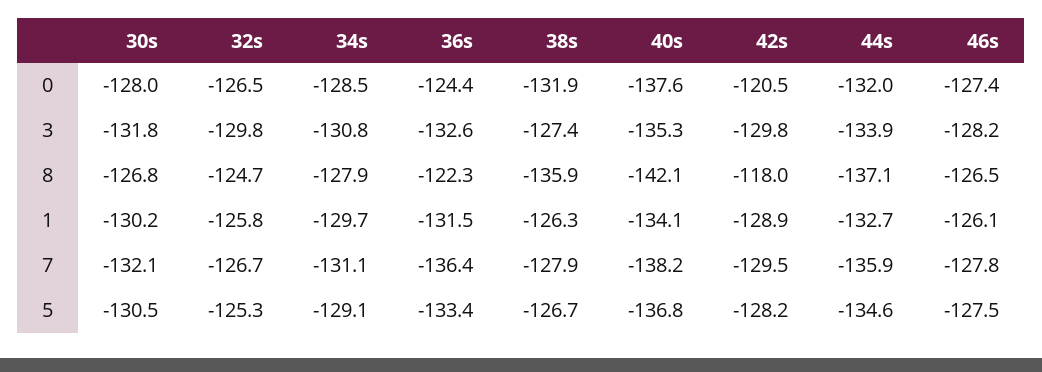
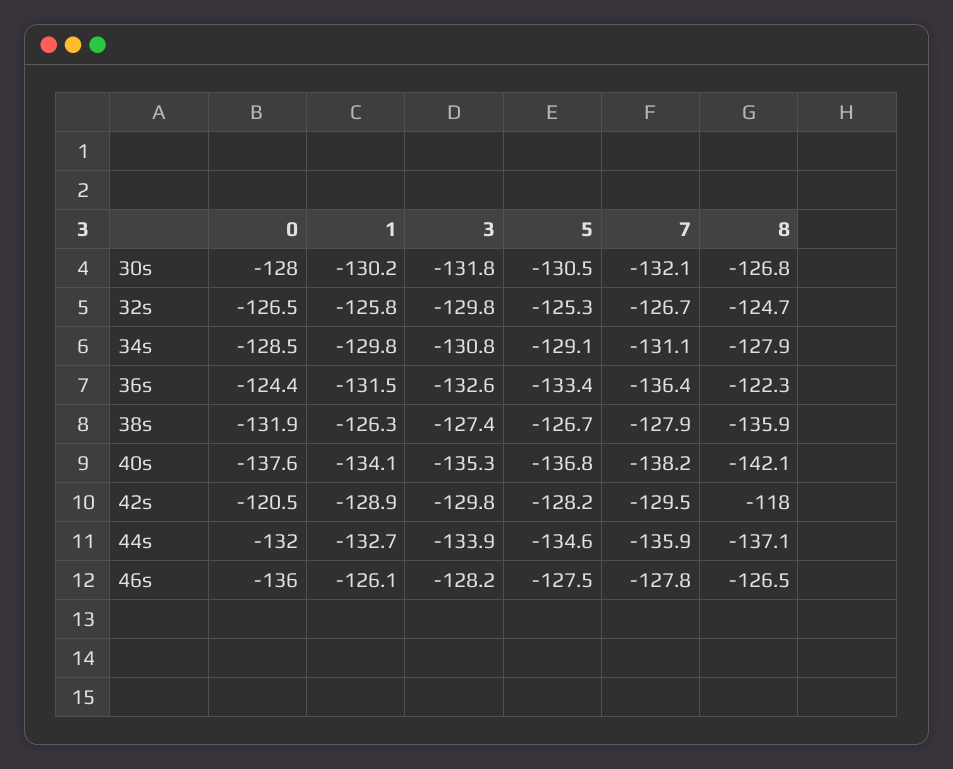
  {
    "30s": {
      "0": -128,
      "3": -131.8,
      "8": -126.8,
      "1": -130.2,
      "7": -132.1,
      "5": -130.5
    },
    "32s": {
      "0": -126.5,
      "3": -129.8,
      "8": -124.7,
      "1": -125.8,
      "7": -126.7,
      "5": -125.3
    },
    "34s": {
      "0": -128.5,
      "3": -130.8,
      "8": -127.9,
-     "1": -129.7,
+     "1": -129.8,
      "7": -131.1,
      "5": -129.1
    },
    "36s": {
      "0": -124.4,
      "3": -132.6,
      "8": -122.3,
      "1": -131.5,
      "7": -136.4,
      "5": -133.4
    },
    "38s": {
      "0": -131.9,
      "3": -127.4,
      "8": -135.9,
      "1": -126.3,
      "7": -127.9,
      "5": -126.7
    },
    "40s": {
      "0": -137.6,
      "3": -135.3,
      "8": -142.1,
      "1": -134.1,
      "7": -138.2,
      "5": -136.8
    },
    "42s": {
      "0": -120.5,
      "3": -129.8,
      "8": -118,
      "1": -128.9,
      "7": -129.5,
      "5": -128.2
    },
    "44s": {
      "0": -132,
      "3": -133.9,
      "8": -137.1,
      "1": -132.7,
      "7": -135.9,
      "5": -134.6
    },
    "46s": {
-     "0": -127.4,
+     "0": -136,
      "3": -128.2,
      "8": -126.5,
      "1": -126.1,
      "7": -127.8,
      "5": -127.5
    }
  }

